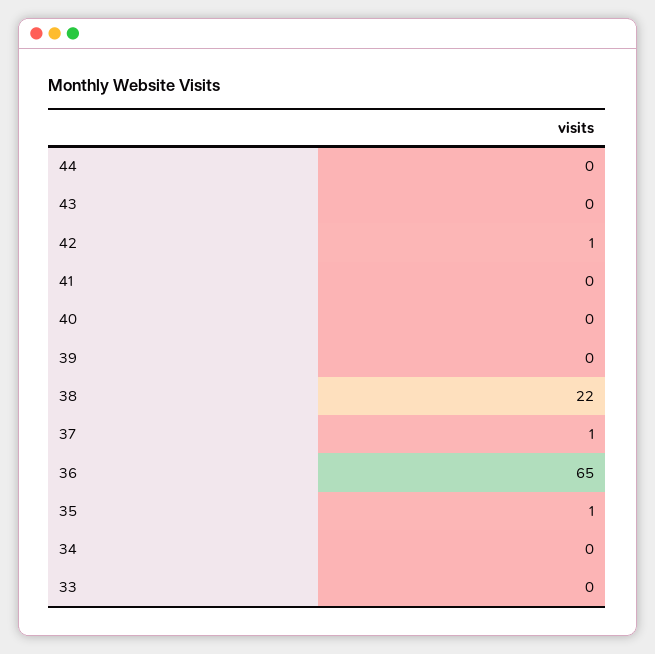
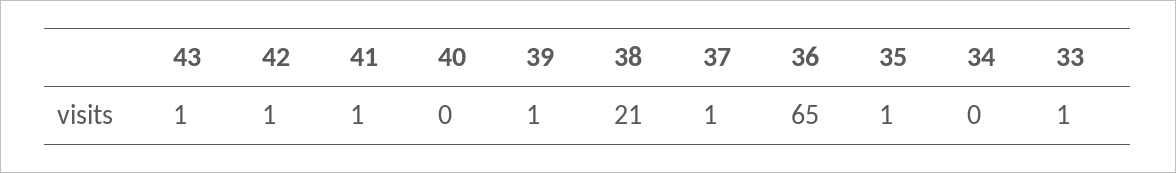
  {
-   "44": 0,
-   "43": 0,
+   "43": 1,
    "42": 1,
-   "41": 0,
+   "41": 1,
    "40": 0,
-   "39": 0,
+   "39": 1,
-   "38": 22,
+   "38": 21,
    "37": 1,
    "36": 65,
    "35": 1,
    "34": 0,
-   "33": 0
+   "33": 1
  }

